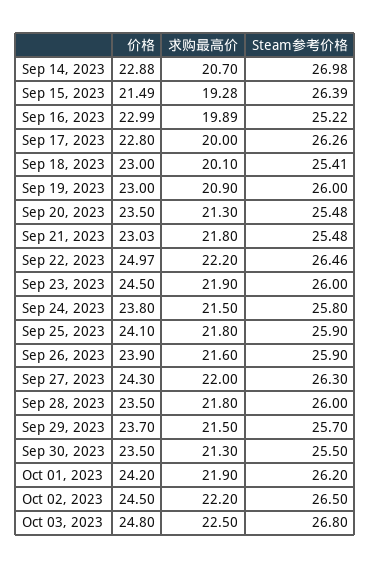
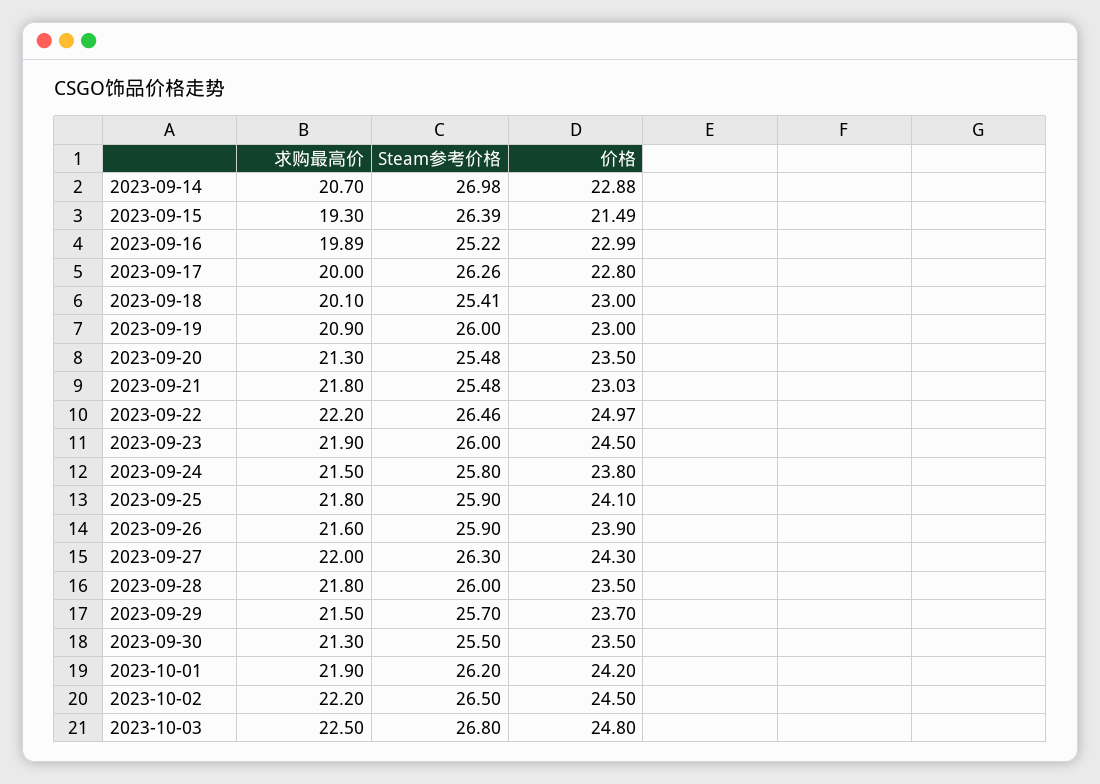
  {
    "价格": {
      "Sep 14, 2023": 22.88,
      "Sep 15, 2023": 21.49,
      "Sep 16, 2023": 22.99,
      "Sep 17, 2023": 22.8,
      "Sep 18, 2023": 23,
      "Sep 19, 2023": 23,
      "Sep 20, 2023": 23.5,
      "Sep 21, 2023": 23.03,
      "Sep 22, 2023": 24.97,
      "Sep 23, 2023": 24.5,
      "Sep 24, 2023": 23.8,
      "Sep 25, 2023": 24.1,
      "Sep 26, 2023": 23.9,
      "Sep 27, 2023": 24.3,
      "Sep 28, 2023": 23.5,
      "Sep 29, 2023": 23.7,
      "Sep 30, 2023": 23.5,
      "Oct 01, 2023": 24.2,
      "Oct 02, 2023": 24.5,
      "Oct 03, 2023": 24.8
    },
    "求购最高价": {
      "Sep 14, 2023": 20.7,
-     "Sep 15, 2023": 19.28,
+     "Sep 15, 2023": 19.3,
      "Sep 16, 2023": 19.89,
      "Sep 17, 2023": 20,
      "Sep 18, 2023": 20.1,
      "Sep 19, 2023": 20.9,
      "Sep 20, 2023": 21.3,
      "Sep 21, 2023": 21.8,
      "Sep 22, 2023": 22.2,
      "Sep 23, 2023": 21.9,
      "Sep 24, 2023": 21.5,
      "Sep 25, 2023": 21.8,
      "Sep 26, 2023": 21.6,
      "Sep 27, 2023": 22,
      "Sep 28, 2023": 21.8,
      "Sep 29, 2023": 21.5,
      "Sep 30, 2023": 21.3,
      "Oct 01, 2023": 21.9,
      "Oct 02, 2023": 22.2,
      "Oct 03, 2023": 22.5
    },
    "Steam参考价格": {
      "Sep 14, 2023": 26.98,
      "Sep 15, 2023": 26.39,
      "Sep 16, 2023": 25.22,
      "Sep 17, 2023": 26.26,
      "Sep 18, 2023": 25.41,
      "Sep 19, 2023": 26,
      "Sep 20, 2023": 25.48,
      "Sep 21, 2023": 25.48,
      "Sep 22, 2023": 26.46,
      "Sep 23, 2023": 26,
      "Sep 24, 2023": 25.8,
      "Sep 25, 2023": 25.9,
      "Sep 26, 2023": 25.9,
      "Sep 27, 2023": 26.3,
      "Sep 28, 2023": 26,
      "Sep 29, 2023": 25.7,
      "Sep 30, 2023": 25.5,
      "Oct 01, 2023": 26.2,
      "Oct 02, 2023": 26.5,
      "Oct 03, 2023": 26.8
    }
  }

